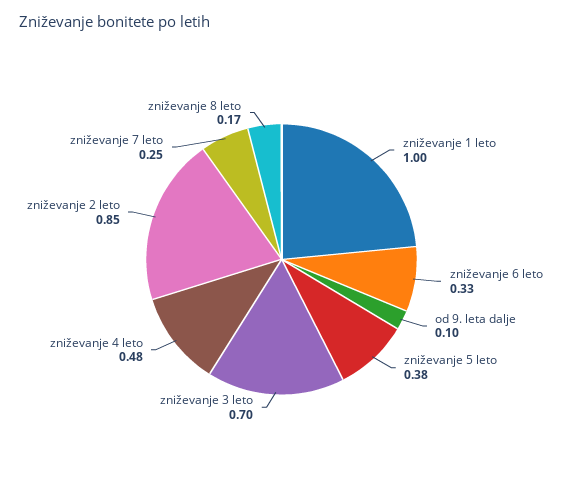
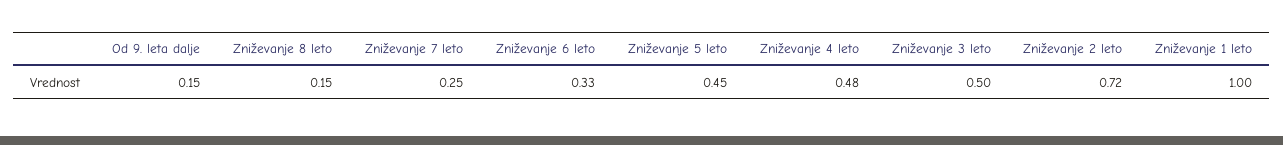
  {
    "zniževanje 1 leto": 1,
    "zniževanje 6 leto": 0.33,
-   "od 9. leta dalje": 0.1,
+   "od 9. leta dalje": 0.15,
-   "zniževanje 5 leto": 0.38,
+   "zniževanje 5 leto": 0.45,
-   "zniževanje 3 leto": 0.7,
+   "zniževanje 3 leto": 0.5,
    "zniževanje 4 leto": 0.48,
-   "zniževanje 2 leto": 0.85,
+   "zniževanje 2 leto": 0.72,
    "zniževanje 7 leto": 0.25,
-   "zniževanje 8 leto": 0.17
+   "zniževanje 8 leto": 0.15
  }

